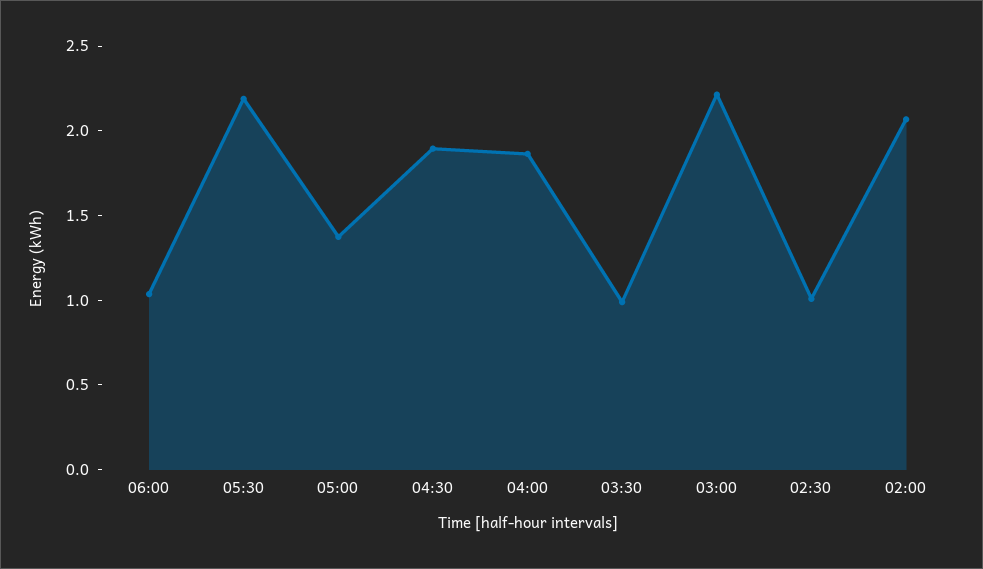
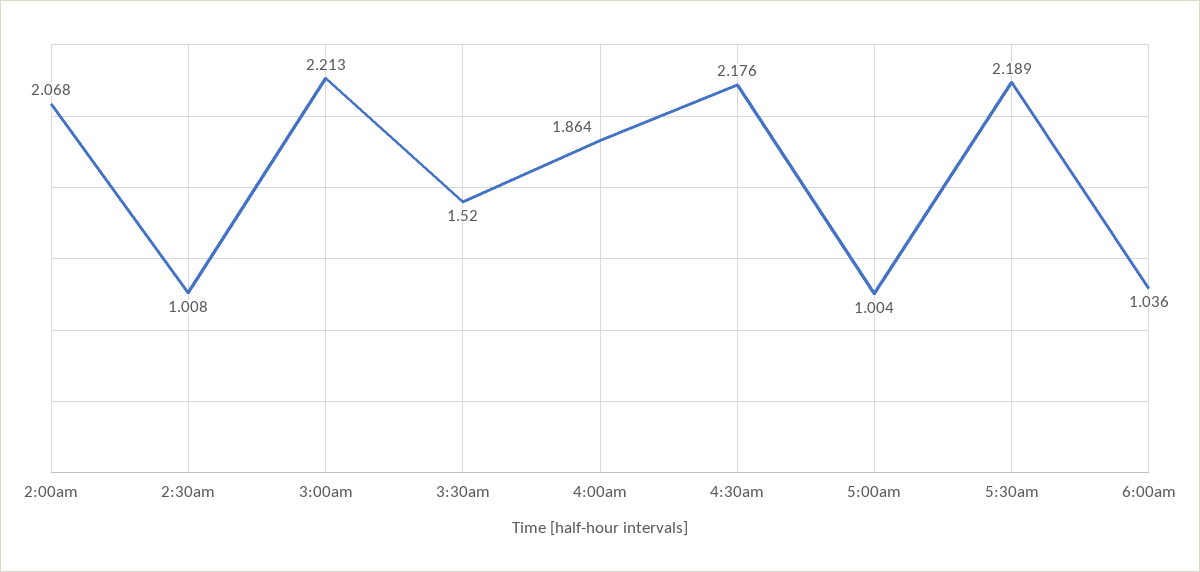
  {
    "06:00": 1.036,
    "05:30": 2.189,
-   "05:00": 1.4,
+   "05:00": 1.004,
-   "04:30": 1.9,
+   "04:30": 2.176,
    "04:00": 1.864,
-   "03:30": 1,
+   "03:30": 1.52,
    "03:00": 2.213,
    "02:30": 1.008,
    "02:00": 2.068
  }

